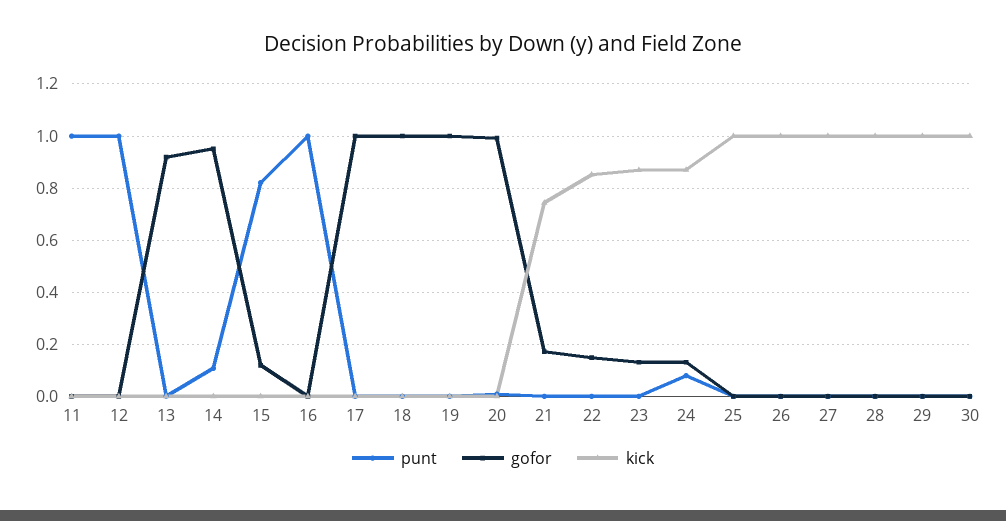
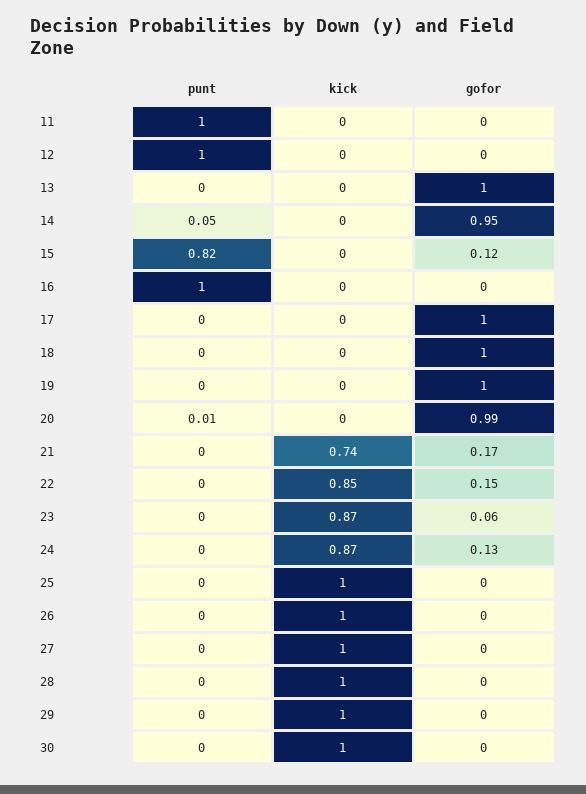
  {
    "punt": {
      "11": 1,
      "12": 1,
      "13": 0,
-     "14": 0.1,
+     "14": 0.05,
      "15": 0.82,
      "16": 1,
      "17": 0,
      "18": 0,
      "19": 0,
      "20": 0.01,
      "21": 0,
      "22": 0,
      "23": 0,
-     "24": 0.075,
+     "24": 0,
      "25": 0,
      "26": 0,
      "27": 0,
      "28": 0,
      "29": 0,
      "30": 0
    },
    "gofor": {
      "11": 0,
      "12": 0,
-     "13": 0.925,
+     "13": 1,
      "14": 0.95,
      "15": 0.12,
      "16": 0,
      "17": 1,
      "18": 1,
      "19": 1,
      "20": 0.99,
      "21": 0.17,
      "22": 0.15,
-     "23": 0.125,
+     "23": 0.06,
      "24": 0.13,
      "25": 0,
      "26": 0,
      "27": 0,
      "28": 0,
      "29": 0,
      "30": 0
    },
    "kick": {
      "11": 0,
      "12": 0,
      "13": 0,
      "14": 0,
      "15": 0,
      "16": 0,
      "17": 0,
      "18": 0,
      "19": 0,
      "20": 0,
      "21": 0.74,
      "22": 0.85,
      "23": 0.87,
      "24": 0.87,
      "25": 1,
      "26": 1,
      "27": 1,
      "28": 1,
      "29": 1,
      "30": 1
    }
  }

